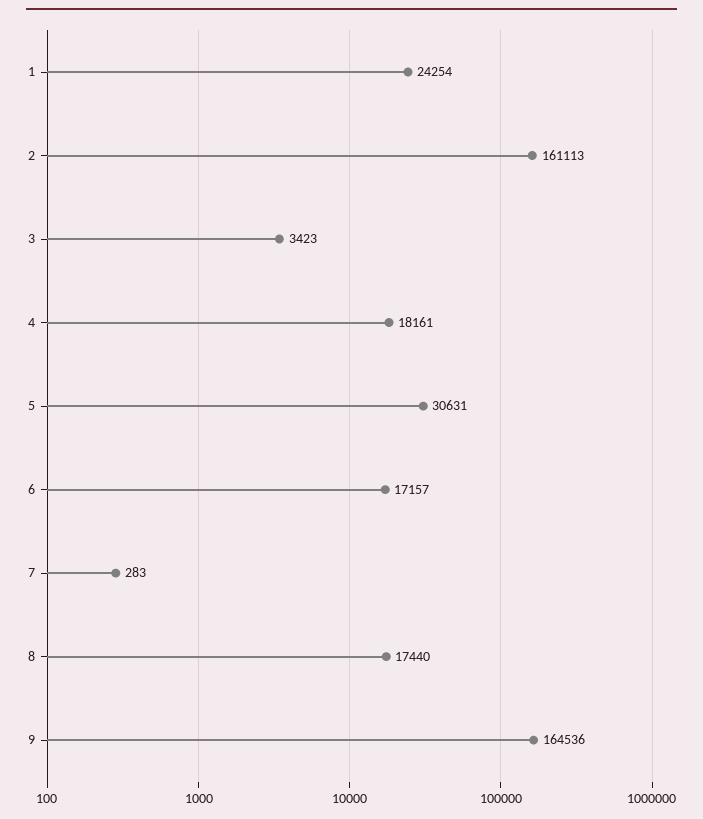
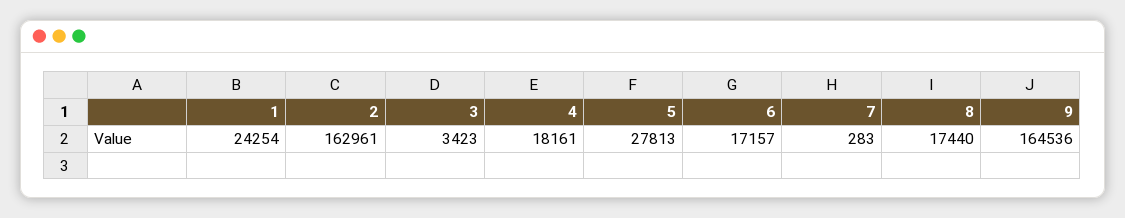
  {
    "1": 24254,
-   "2": 161113,
+   "2": 162961,
    "3": 3423,
    "4": 18161,
-   "5": 30631,
+   "5": 27813,
    "6": 17157,
    "7": 283,
    "8": 17440,
    "9": 164536
  }

